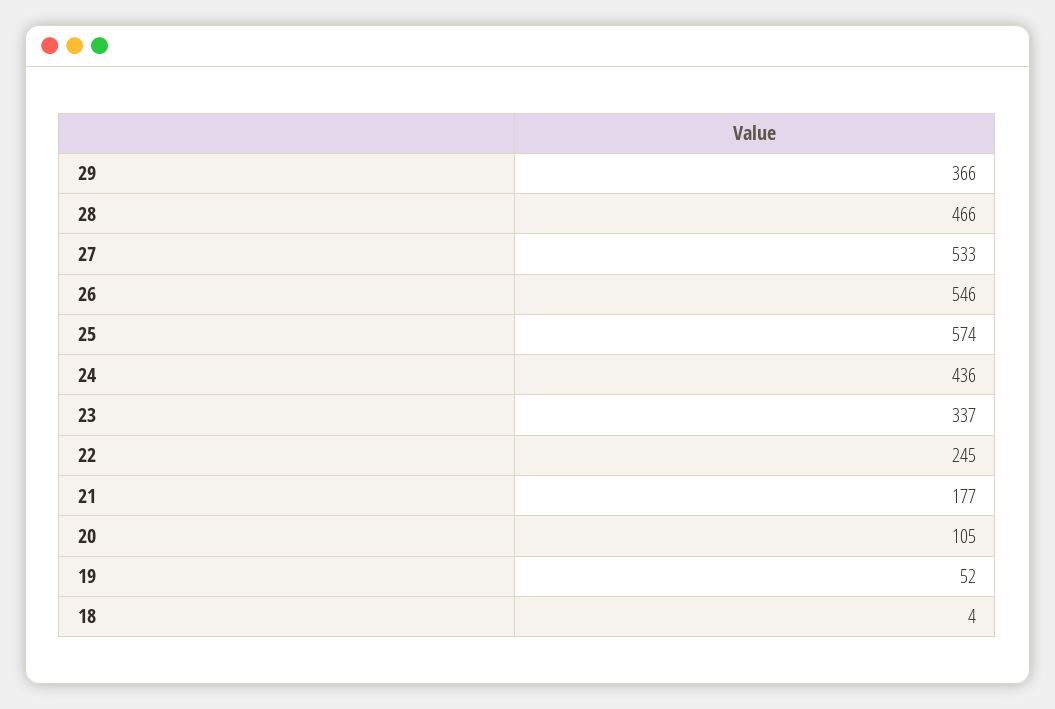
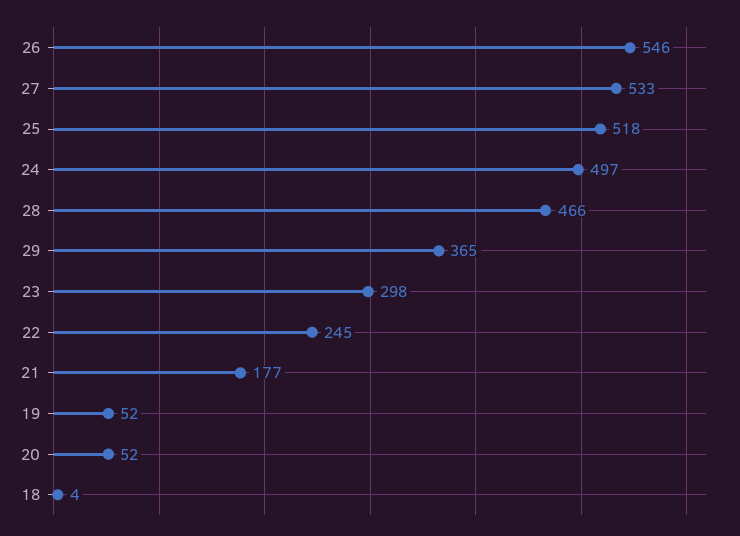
  {
-   "29": 366,
+   "29": 365,
    "28": 466,
    "27": 533,
    "26": 546,
-   "25": 574,
+   "25": 518,
-   "24": 436,
+   "24": 497,
-   "23": 337,
+   "23": 298,
    "22": 245,
    "21": 177,
-   "20": 105,
+   "20": 52,
    "19": 52,
    "18": 4
  }

